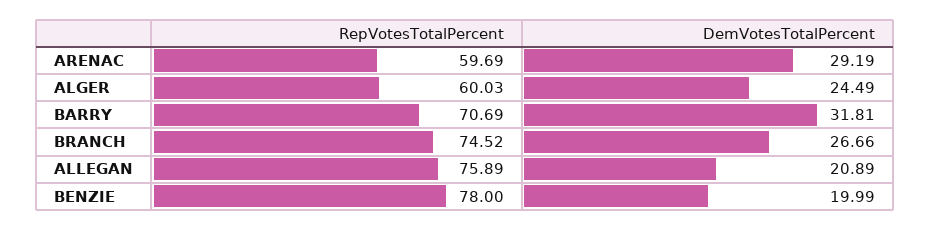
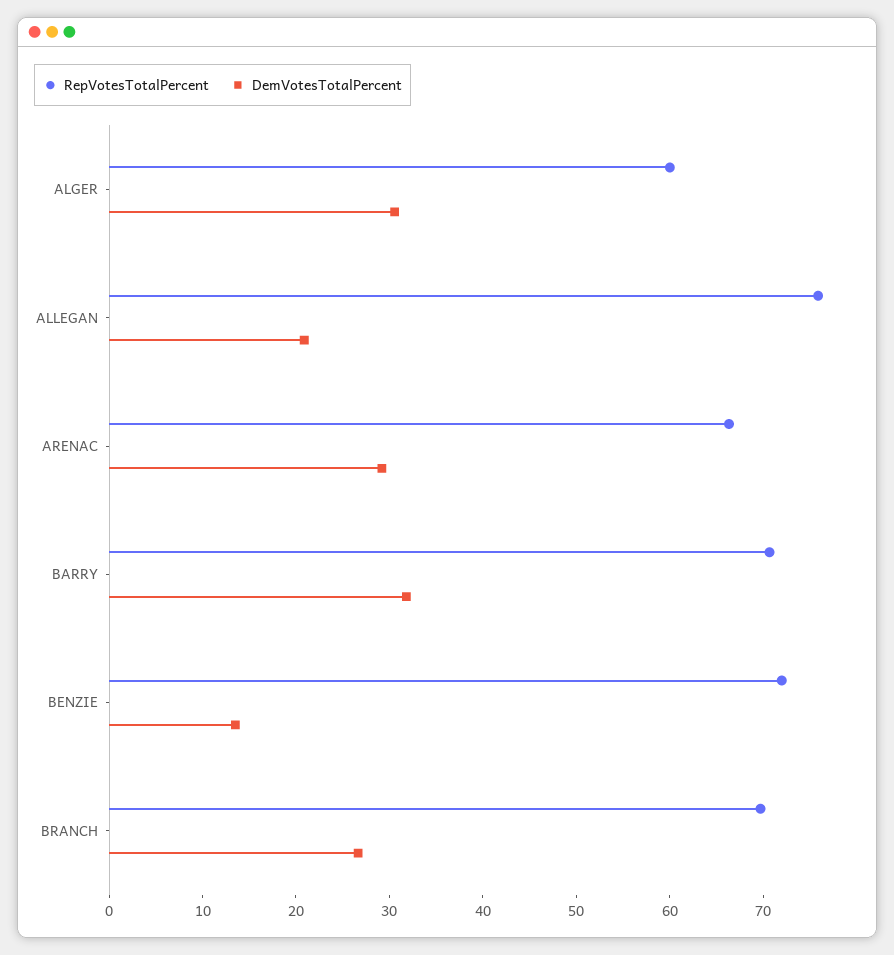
  {
    "RepVotesTotalPercent": {
-     "ARENAC": 59.69,
+     "ARENAC": 66,
      "ALGER": 60.03,
      "BARRY": 70.69,
-     "BRANCH": 74.52,
+     "BRANCH": 70,
      "ALLEGAN": 75.89,
-     "BENZIE": 78
+     "BENZIE": 72
    },
    "DemVotesTotalPercent": {
      "ARENAC": 29.19,
-     "ALGER": 24.49,
+     "ALGER": 30,
      "BARRY": 31.81,
      "BRANCH": 26.66,
      "ALLEGAN": 20.89,
-     "BENZIE": 19.99
+     "BENZIE": 14
    }
  }

